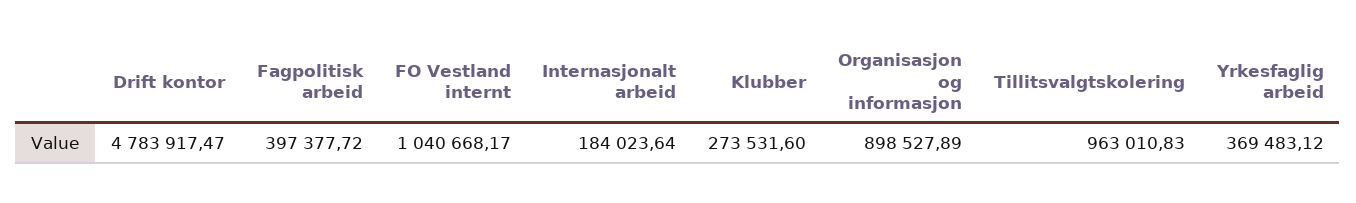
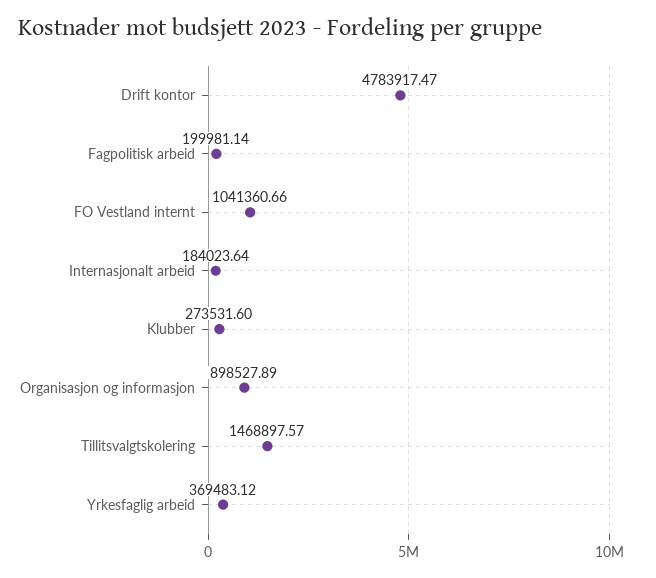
  {
    "Drift kontor": 4783917.47,
-   "Fagpolitisk arbeid": 397377.72,
+   "Fagpolitisk arbeid": 199981.14,
-   "FO Vestland internt": 1040668.17,
+   "FO Vestland internt": 1041360.66,
    "Internasjonalt arbeid": 184023.64,
    "Klubber": 273531.6,
    "Organisasjon og informasjon": 898527.89,
-   "Tillitsvalgtskolering": 963010.83,
+   "Tillitsvalgtskolering": 1468897.57,
    "Yrkesfaglig arbeid": 369483.12
  }

